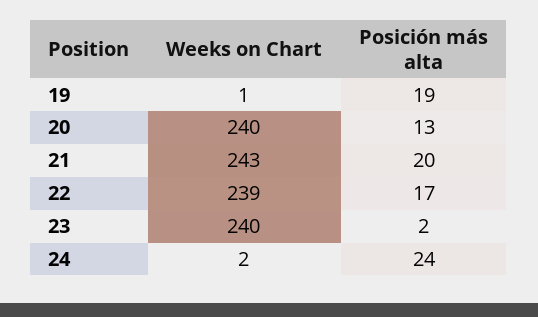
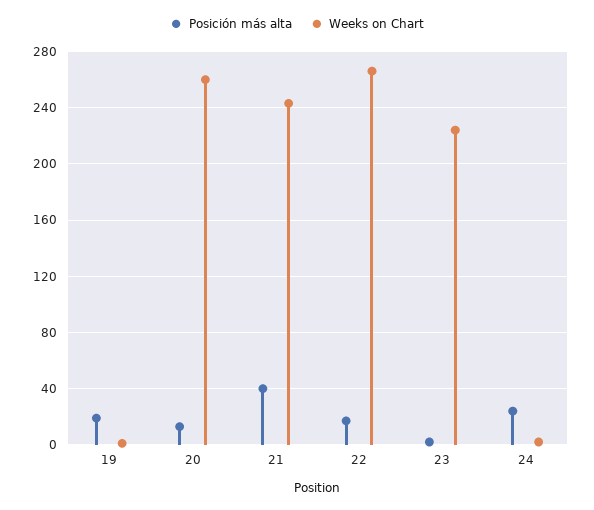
  {
    "Weeks on Chart": {
      "19": 1,
-     "20": 240,
+     "20": 260,
      "21": 243,
-     "22": 239,
+     "22": 265,
-     "23": 240,
+     "23": 225,
      "24": 2
    },
    "Posición más alta": {
      "19": 19,
      "20": 13,
-     "21": 20,
+     "21": 40,
      "22": 17,
      "23": 2,
      "24": 24
    }
  }

